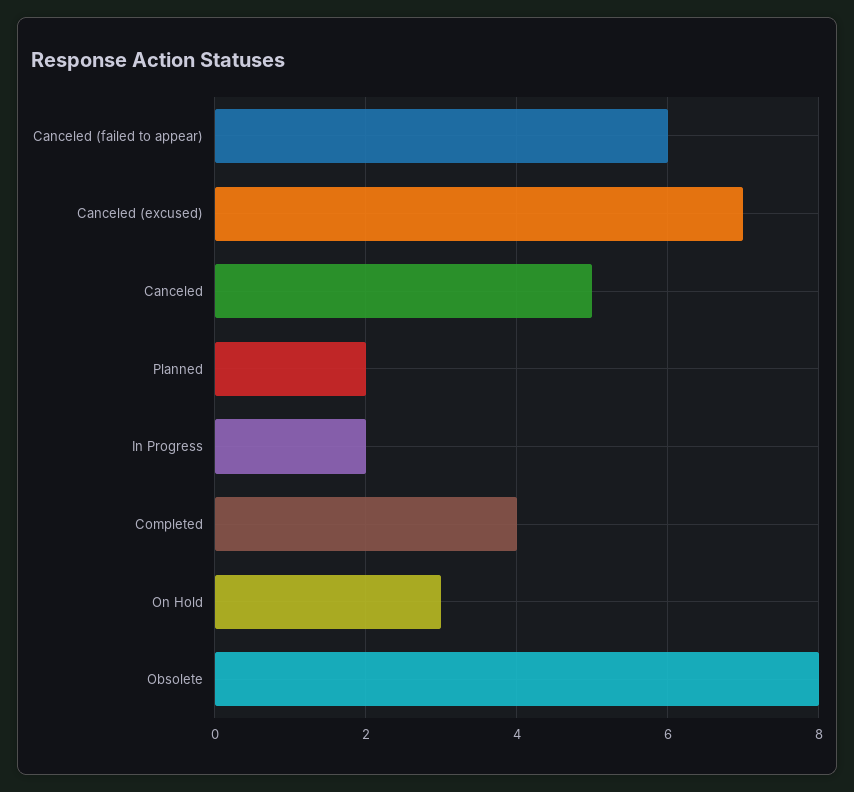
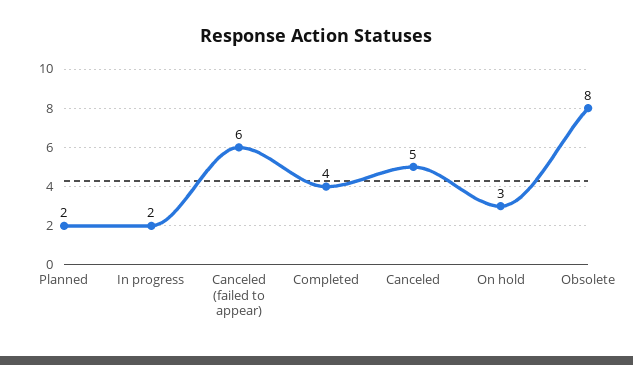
  {
    "Canceled (failed to appear)": 6,
-   "Canceled (excused)": 7,
    "Canceled": 5,
    "Planned": 2,
    "In Progress": 2,
    "Completed": 4,
    "On Hold": 3,
    "Obsolete": 8
  }

